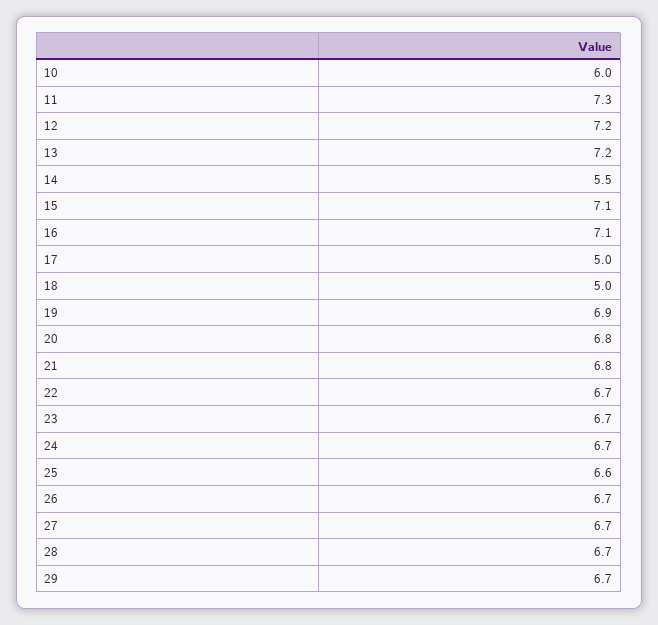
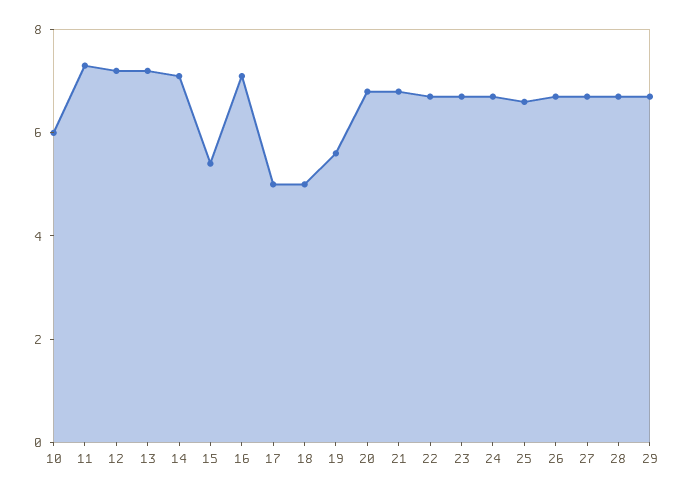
  {
    "10": 6,
    "11": 7.3,
    "12": 7.2,
    "13": 7.2,
-   "14": 5.5,
+   "14": 7,
-   "15": 7.1,
+   "15": 5.5,
    "16": 7.1,
    "17": 5,
    "18": 5,
-   "19": 6.9,
+   "19": 5.5,
    "20": 6.8,
    "21": 6.8,
    "22": 6.7,
    "23": 6.7,
    "24": 6.7,
    "25": 6.6,
    "26": 6.7,
    "27": 6.7,
    "28": 6.7,
    "29": 6.7
  }

